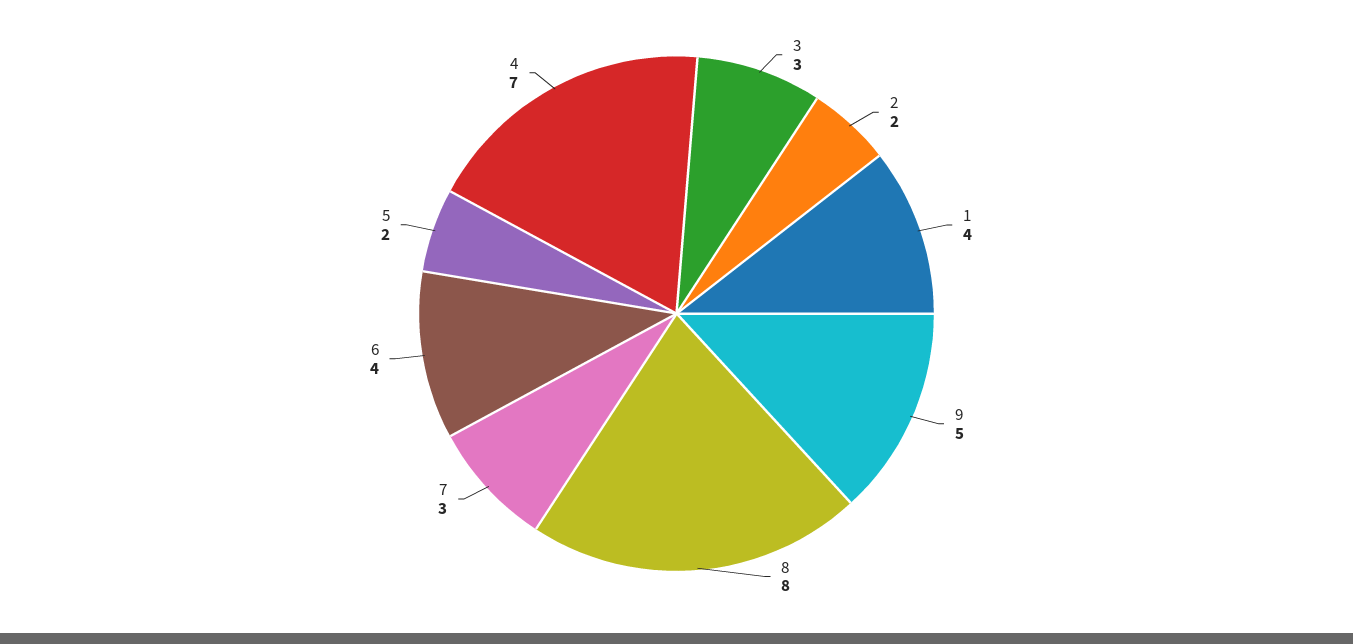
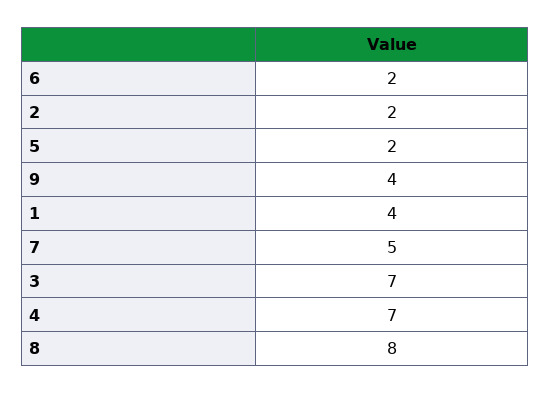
  {
-   "3": 3,
+   "3": 7,
    "2": 2,
    "1": 4,
-   "9": 5,
+   "9": 4,
    "8": 8,
-   "7": 3,
+   "7": 5,
-   "6": 4,
+   "6": 2,
    "5": 2,
    "4": 7
  }

